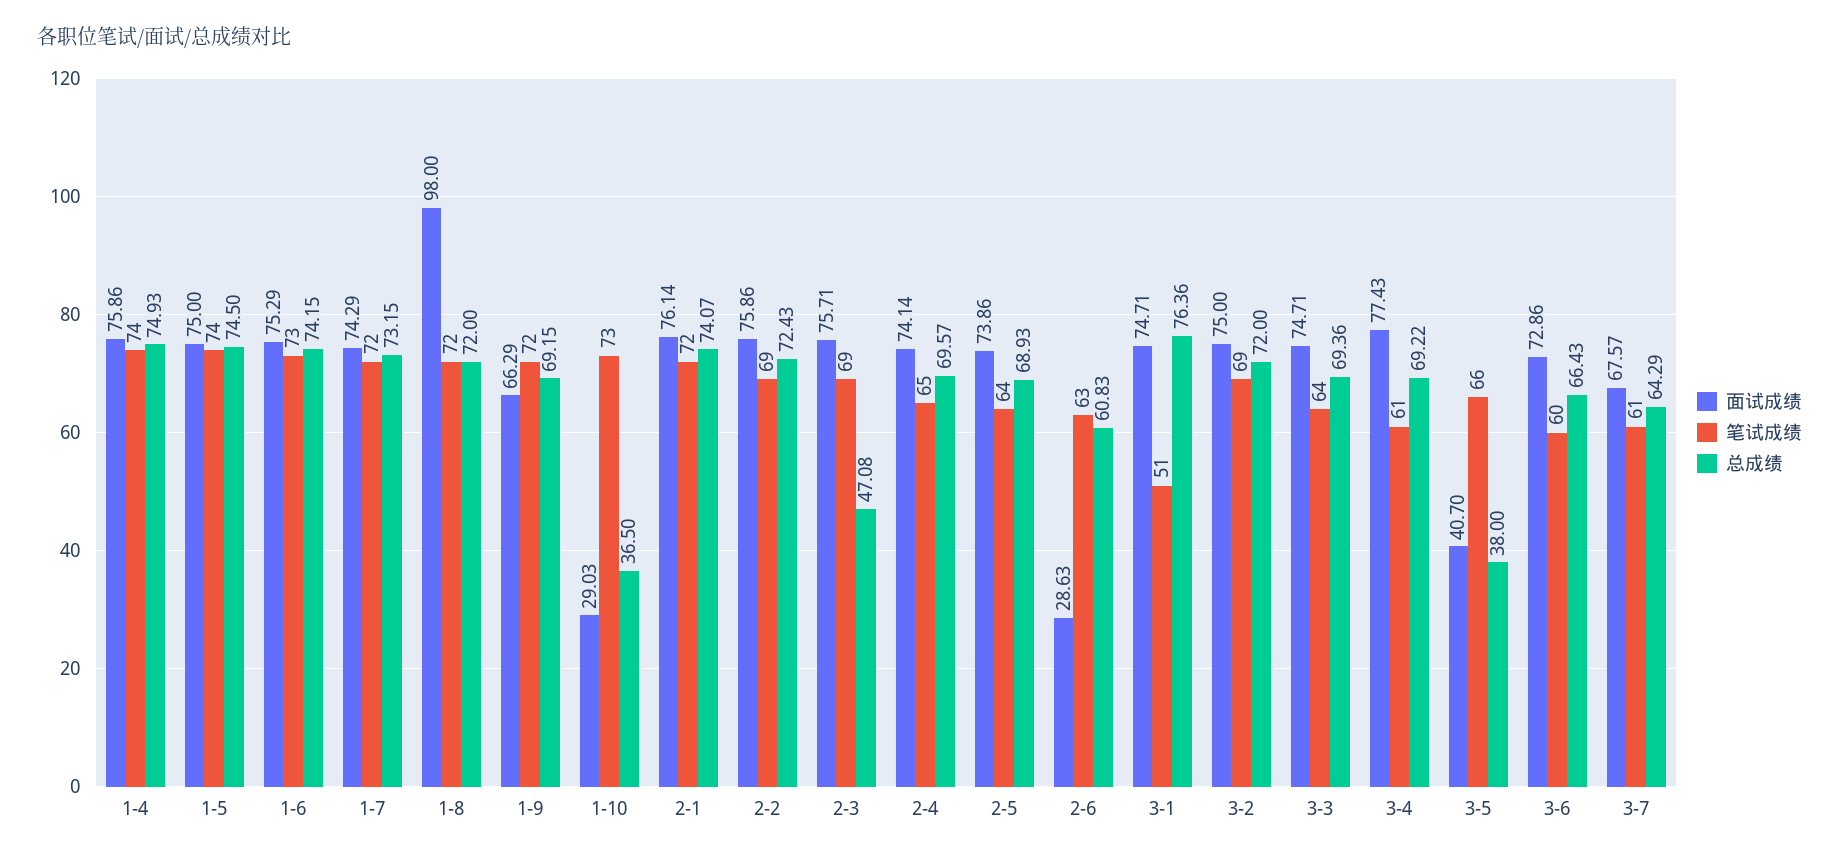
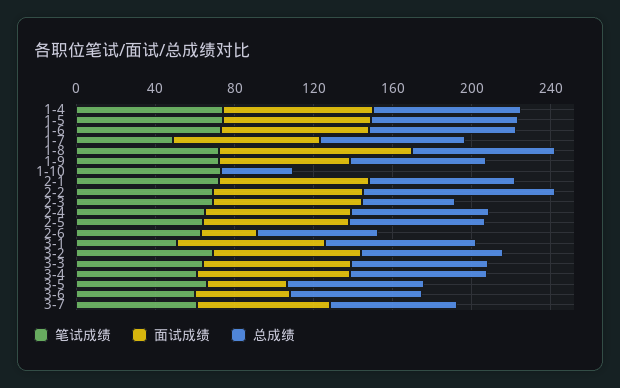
  {
    "面试成绩": {
      "1-4": 75.86,
      "1-5": 75,
      "1-6": 75.29,
      "1-7": 74.29,
      "1-8": 98,
      "1-9": 66.29,
-     "1-10": 29.03,
+     "1-10": 0,
      "2-1": 76.14,
      "2-2": 75.86,
      "2-3": 75.71,
      "2-4": 74.14,
      "2-5": 73.86,
      "2-6": 28.63,
      "3-1": 74.71,
      "3-2": 75,
      "3-3": 74.71,
      "3-4": 77.43,
      "3-5": 40.7,
-     "3-6": 72.86,
+     "3-6": 50,
      "3-7": 67.57
    },
    "笔试成绩": {
      "1-4": 74,
      "1-5": 74,
      "1-6": 73,
-     "1-7": 72,
+     "1-7": 50,
      "1-8": 72,
      "1-9": 72,
      "1-10": 73,
      "2-1": 72,
      "2-2": 69,
      "2-3": 69,
      "2-4": 65,
      "2-5": 64,
      "2-6": 63,
      "3-1": 51,
      "3-2": 69,
      "3-3": 64,
      "3-4": 61,
      "3-5": 66,
      "3-6": 60,
      "3-7": 61
    },
    "总成绩": {
      "1-4": 74.93,
      "1-5": 74.5,
      "1-6": 74.15,
      "1-7": 73.15,
      "1-8": 72,
      "1-9": 69.15,
      "1-10": 36.5,
      "2-1": 74.07,
-     "2-2": 72.43,
+     "2-2": 100,
      "2-3": 47.08,
      "2-4": 69.57,
      "2-5": 68.93,
      "2-6": 60.83,
      "3-1": 76.36,
      "3-2": 72,
      "3-3": 69.36,
      "3-4": 69.22,
-     "3-5": 38,
+     "3-5": 70,
      "3-6": 66.43,
      "3-7": 64.29
    }
  }

